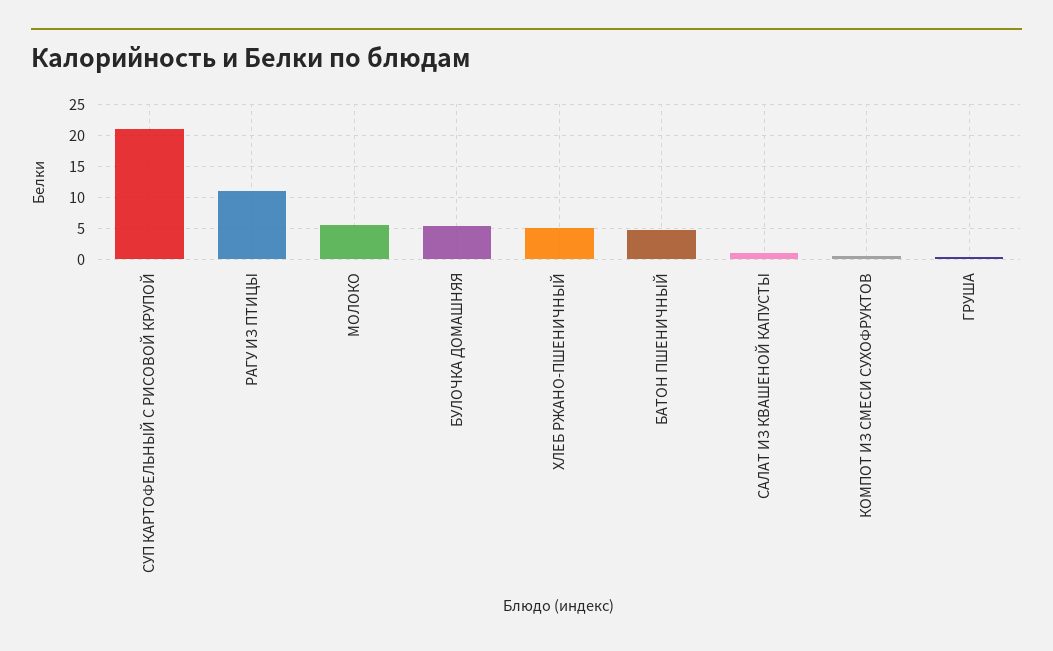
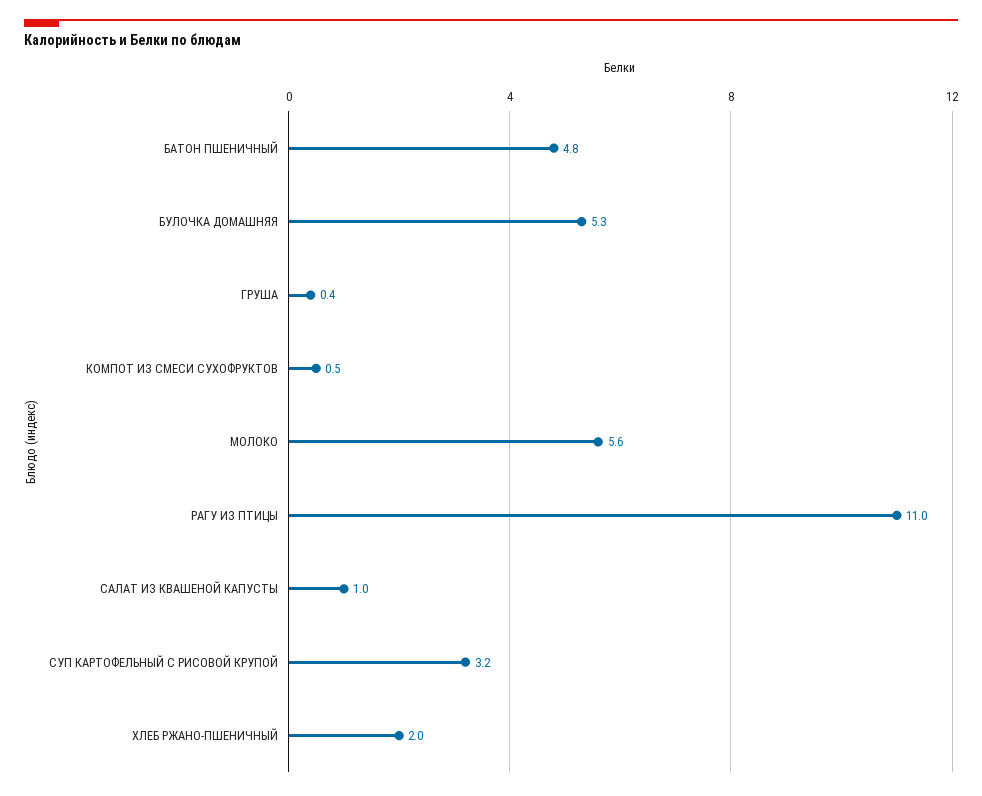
  {
-   "СУП КАРТОФЕЛЬНЫЙ С РИСОВОЙ КРУПОЙ": 21,
+   "СУП КАРТОФЕЛЬНЫЙ С РИСОВОЙ КРУПОЙ": 3.2,
    "РАГУ ИЗ ПТИЦЫ": 11,
    "МОЛОКО": 5.6,
    "БУЛОЧКА ДОМАШНЯЯ": 5.3,
-   "ХЛЕБ РЖАНО-ПШЕНИЧНЫЙ": 5,
+   "ХЛЕБ РЖАНО-ПШЕНИЧНЫЙ": 2,
    "БАТОН ПШЕНИЧНЫЙ": 4.8,
    "САЛАТ ИЗ КВАШЕНОЙ КАПУСТЫ": 1,
    "КОМПОТ ИЗ СМЕСИ СУХОФРУКТОВ": 0.5,
    "ГРУША": 0.4
  }

